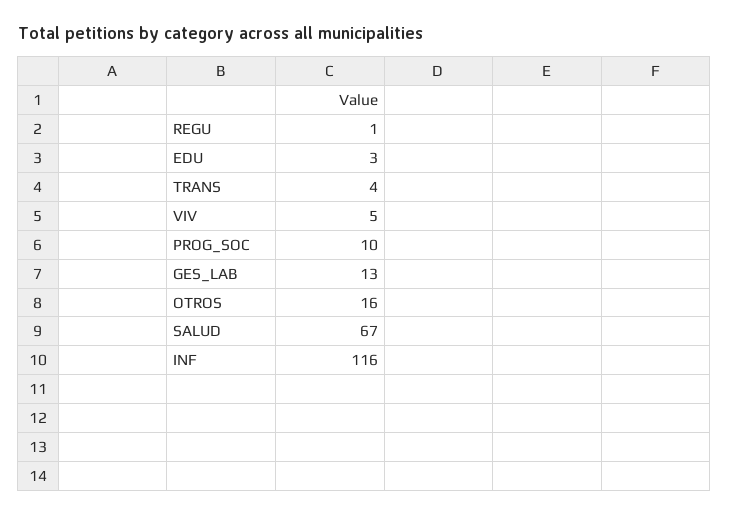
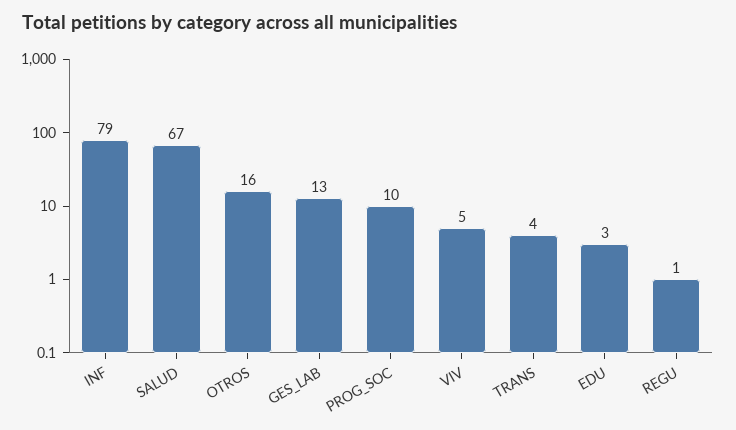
  {
    "REGU": 1,
    "EDU": 3,
    "TRANS": 4,
    "VIV": 5,
    "PROG_SOC": 10,
    "GES_LAB": 13,
    "OTROS": 16,
    "SALUD": 67,
-   "INF": 116
+   "INF": 79
  }

